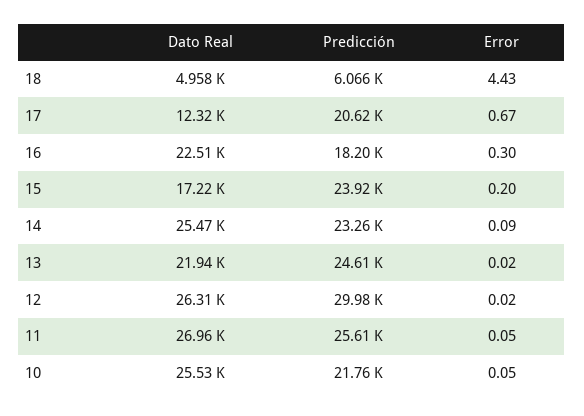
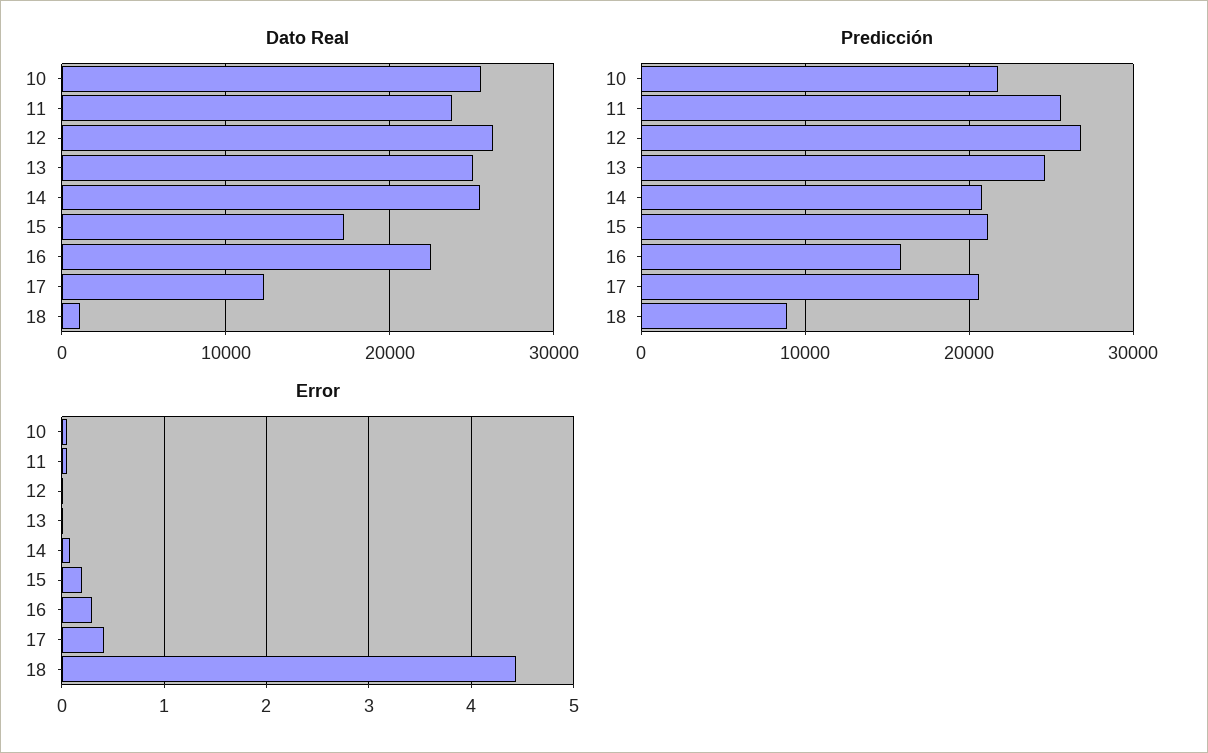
  {
    "Dato Real": {
-     "18": 4958,
+     "18": 1000,
      "17": 12320,
      "16": 22510,
      "15": 17220,
      "14": 25470,
-     "13": 21940,
+     "13": 25000,
      "12": 26310,
-     "11": 26960,
+     "11": 24000,
      "10": 25530
    },
    "Predicción": {
-     "18": 6066,
+     "18": 9000,
      "17": 20620,
-     "16": 18200,
+     "16": 16000,
-     "15": 23920,
+     "15": 21000,
-     "14": 23260,
+     "14": 21000,
      "13": 24610,
-     "12": 29980,
+     "12": 27000,
      "11": 25610,
      "10": 21760
    },
    "Error": {
      "18": 4.43,
-     "17": 0.67,
+     "17": 0.4,
      "16": 0.3,
      "15": 0.2,
      "14": 0.09,
      "13": 0.02,
      "12": 0.02,
      "11": 0.05,
      "10": 0.05
    }
  }

